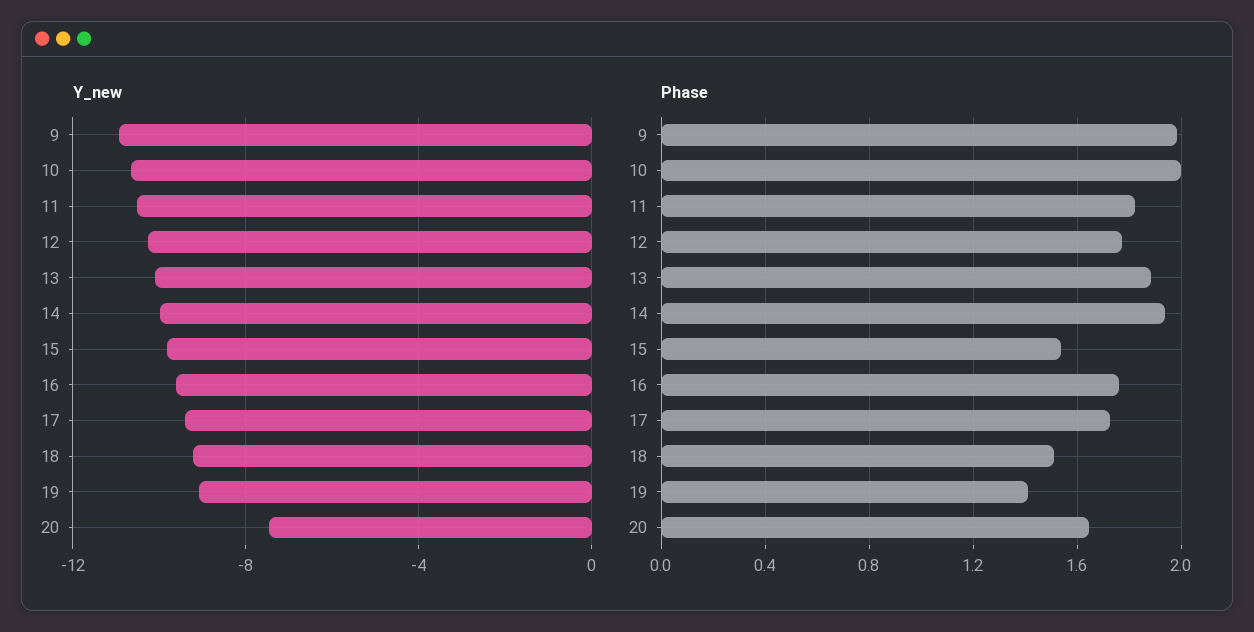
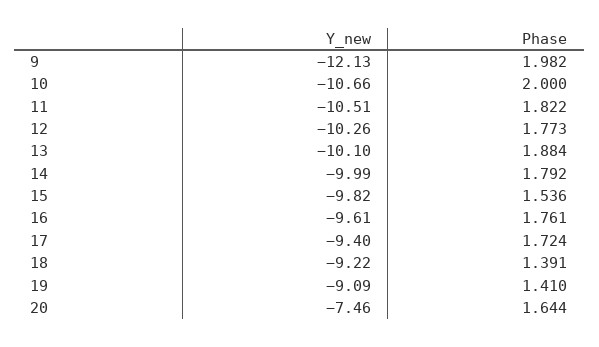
  {
    "Y_new": {
-     "9": -11,
+     "9": -12.13,
      "10": -10.66,
      "11": -10.51,
      "12": -10.26,
      "13": -10.1,
      "14": -9.99,
      "15": -9.82,
      "16": -9.61,
      "17": -9.4,
      "18": -9.22,
      "19": -9.09,
      "20": -7.46
    },
    "Phase": {
      "9": 1.982,
      "10": 2,
      "11": 1.822,
      "12": 1.773,
      "13": 1.884,
-     "14": 1.95,
+     "14": 1.792,
      "15": 1.536,
      "16": 1.761,
      "17": 1.724,
-     "18": 1.5,
+     "18": 1.391,
      "19": 1.41,
      "20": 1.644
    }
  }

